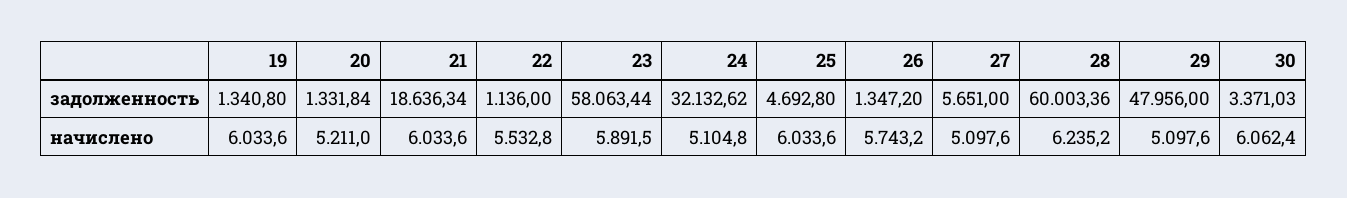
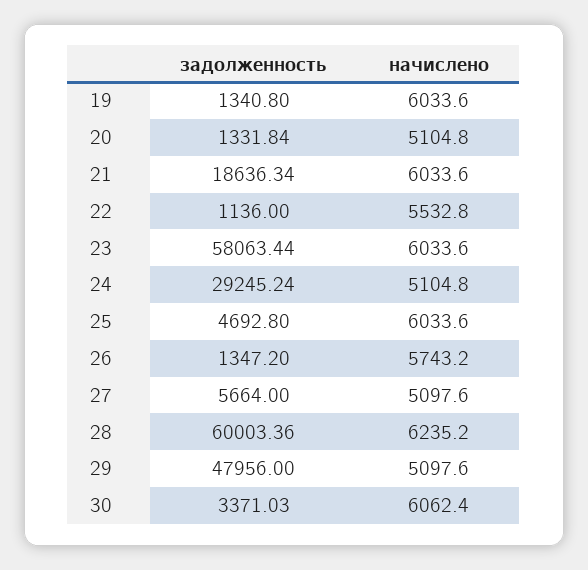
  {
    "19": {
      "задолженность": 1340.8,
      "начислено": 6033.6
    },
    "20": {
      "задолженность": 1331.84,
-     "начислено": 5211
+     "начислено": 5104.8
    },
    "21": {
      "задолженность": 18636.34,
      "начислено": 6033.6
    },
    "22": {
      "задолженность": 1136,
      "начислено": 5532.8
    },
    "23": {
      "задолженность": 58063.44,
-     "начислено": 5891.5
+     "начислено": 6033.6
    },
    "24": {
-     "задолженность": 32132.62,
+     "задолженность": 29245.24,
      "начислено": 5104.8
    },
    "25": {
      "задолженность": 4692.8,
      "начислено": 6033.6
    },
    "26": {
      "задолженность": 1347.2,
      "начислено": 5743.2
    },
    "27": {
-     "задолженность": 5651,
+     "задолженность": 5664,
      "начислено": 5097.6
    },
    "28": {
      "задолженность": 60003.36,
      "начислено": 6235.2
    },
    "29": {
      "задолженность": 47956,
      "начислено": 5097.6
    },
    "30": {
      "задолженность": 3371.03,
      "начислено": 6062.4
    }
  }

